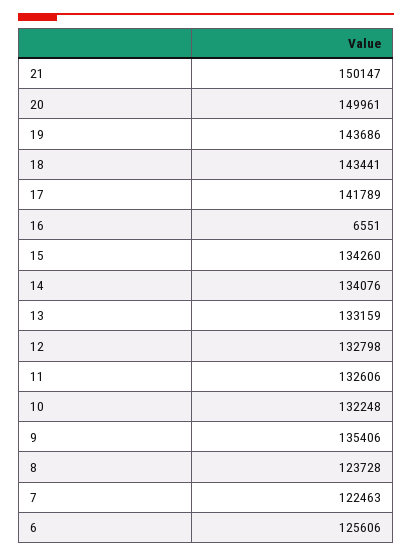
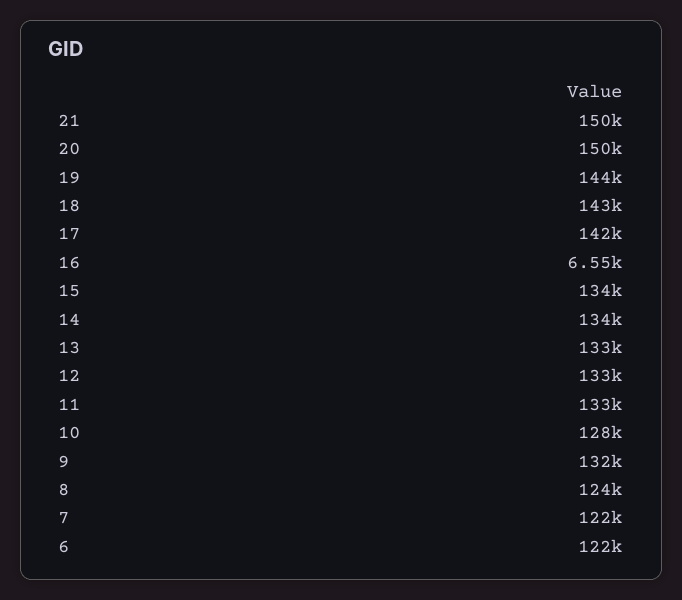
  {
    "21": 150147,
    "20": 149961,
    "19": 143686,
    "18": 143441,
    "17": 141789,
    "16": 6551,
    "15": 134260,
    "14": 134076,
    "13": 133159,
    "12": 132798,
    "11": 132606,
-   "10": 132248,
+   "10": 128000,
-   "9": 135406,
+   "9": 132000,
    "8": 123728,
    "7": 122463,
-   "6": 125606
+   "6": 122000
  }

